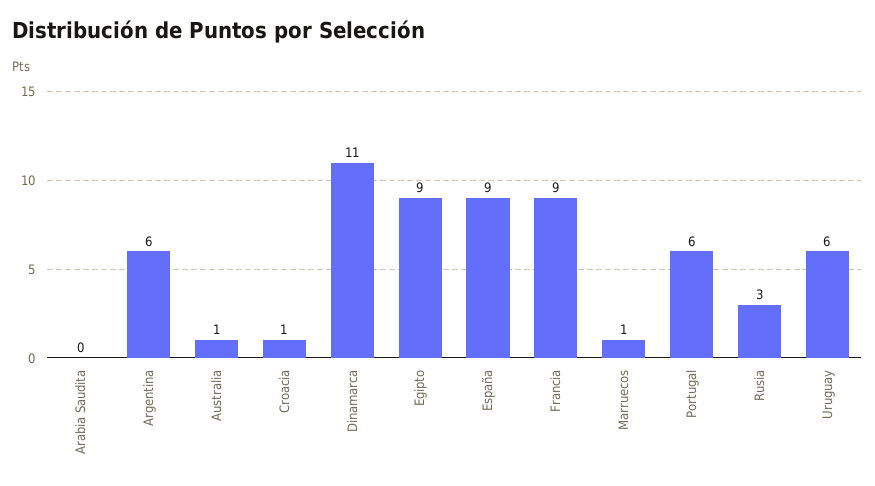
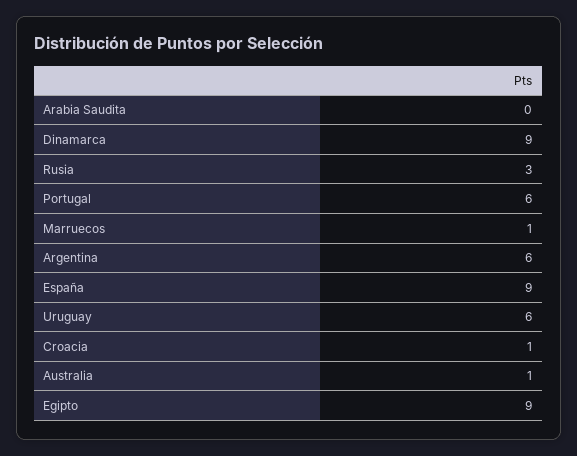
  {
    "Arabia Saudita": 0,
    "Argentina": 6,
    "Australia": 1,
    "Croacia": 1,
-   "Dinamarca": 11,
+   "Dinamarca": 9,
    "Egipto": 9,
    "España": 9,
-   "Francia": 9,
    "Marruecos": 1,
    "Portugal": 6,
    "Rusia": 3,
    "Uruguay": 6
  }

